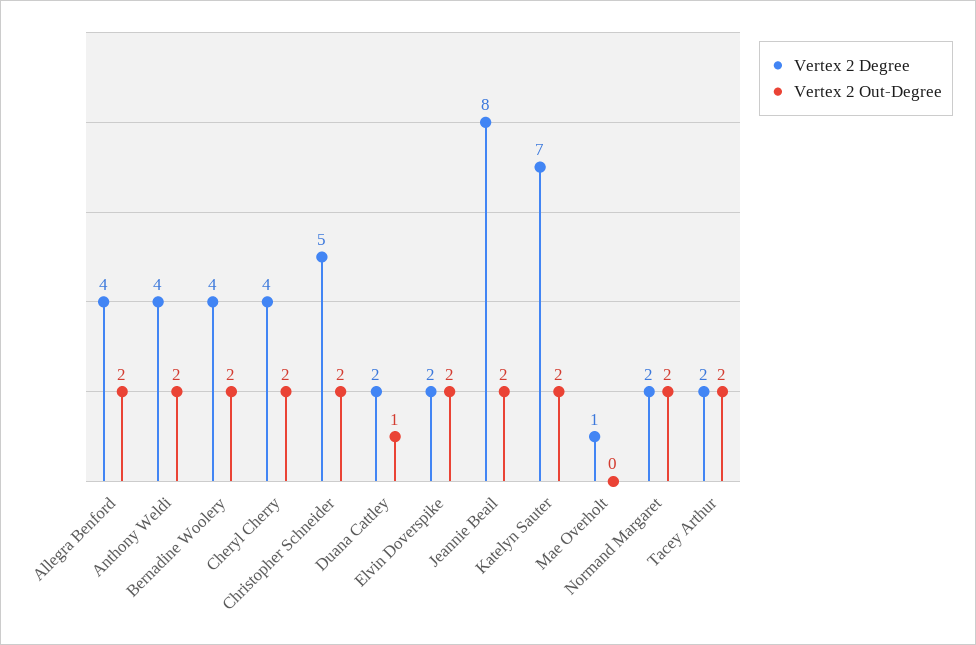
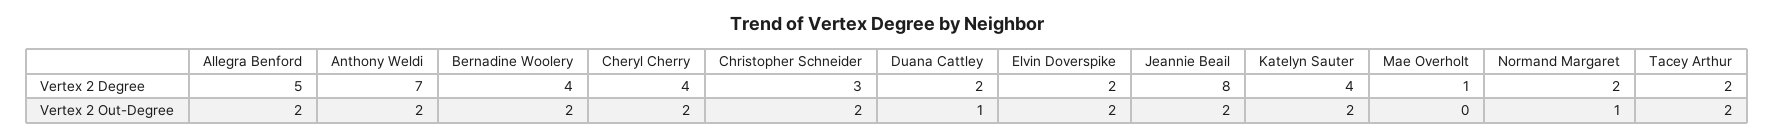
  {
    "Vertex 2 Degree": {
-     "Allegra Benford": 4,
+     "Allegra Benford": 5,
-     "Anthony Weldi": 4,
+     "Anthony Weldi": 7,
      "Bernadine Woolery": 4,
      "Cheryl Cherry": 4,
-     "Christopher Schneider": 5,
+     "Christopher Schneider": 3,
      "Duana Cattley": 2,
      "Elvin Doverspike": 2,
      "Jeannie Beail": 8,
-     "Katelyn Sauter": 7,
+     "Katelyn Sauter": 4,
      "Mae Overholt": 1,
      "Normand Margaret": 2,
      "Tacey Arthur": 2
    },
    "Vertex 2 Out-Degree": {
      "Allegra Benford": 2,
      "Anthony Weldi": 2,
      "Bernadine Woolery": 2,
      "Cheryl Cherry": 2,
      "Christopher Schneider": 2,
      "Duana Cattley": 1,
      "Elvin Doverspike": 2,
      "Jeannie Beail": 2,
      "Katelyn Sauter": 2,
      "Mae Overholt": 0,
-     "Normand Margaret": 2,
+     "Normand Margaret": 1,
      "Tacey Arthur": 2
    }
  }

